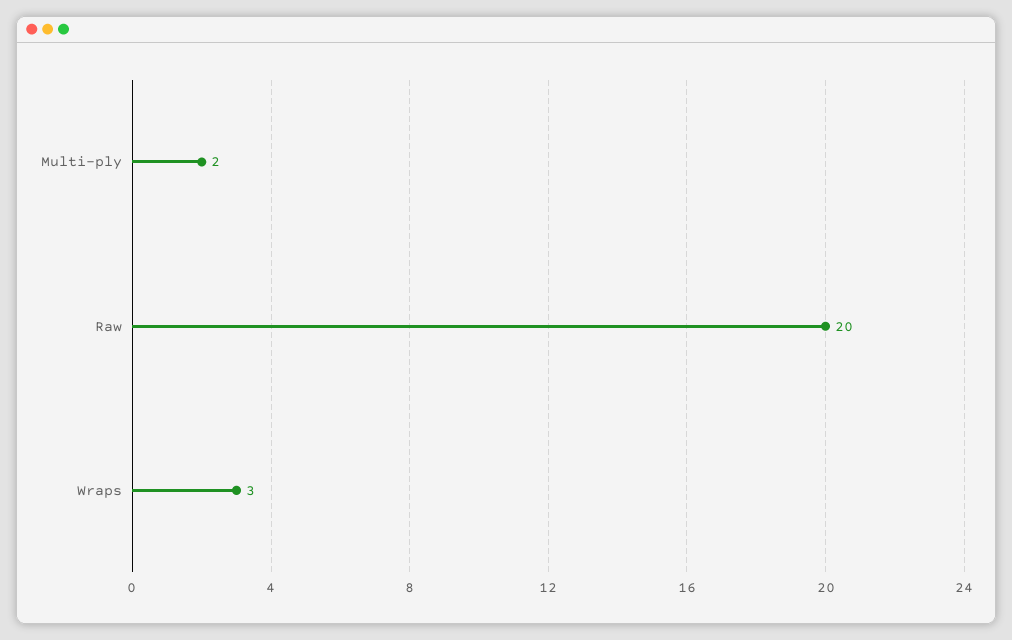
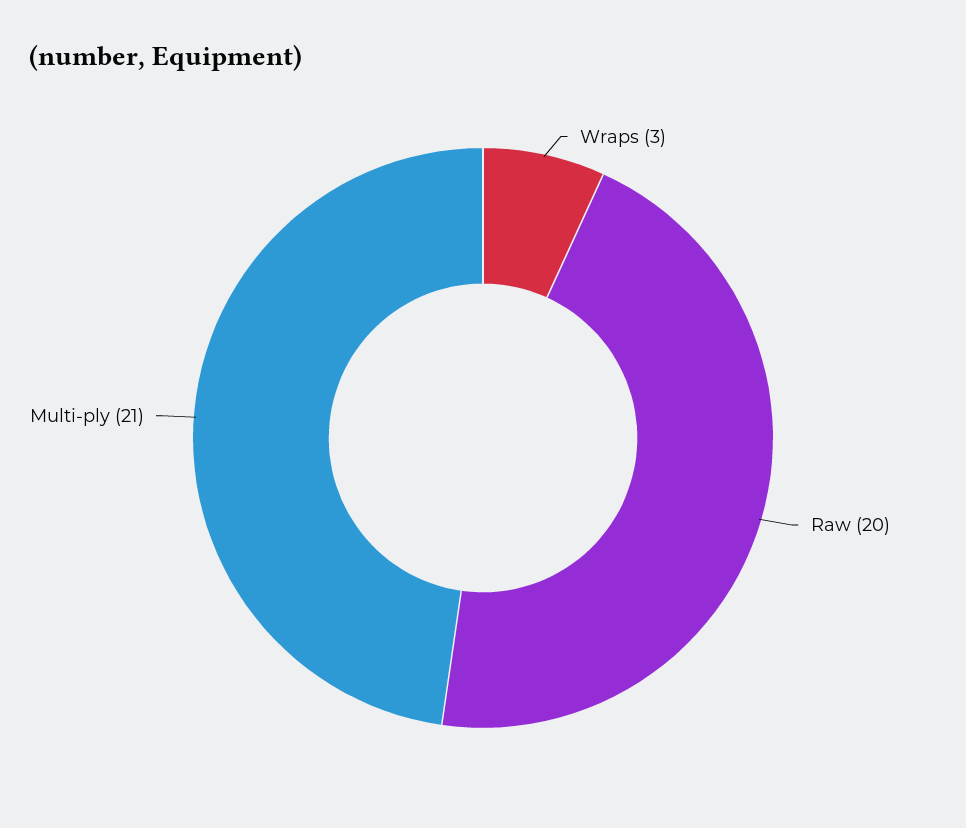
  {
-   "Multi-ply": 2,
+   "Multi-ply": 21,
    "Raw": 20,
    "Wraps": 3
  }

